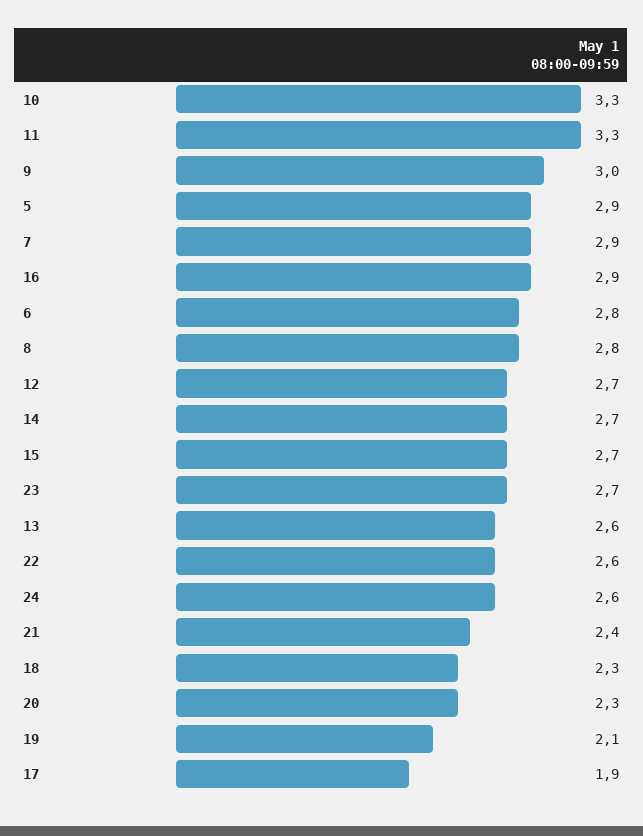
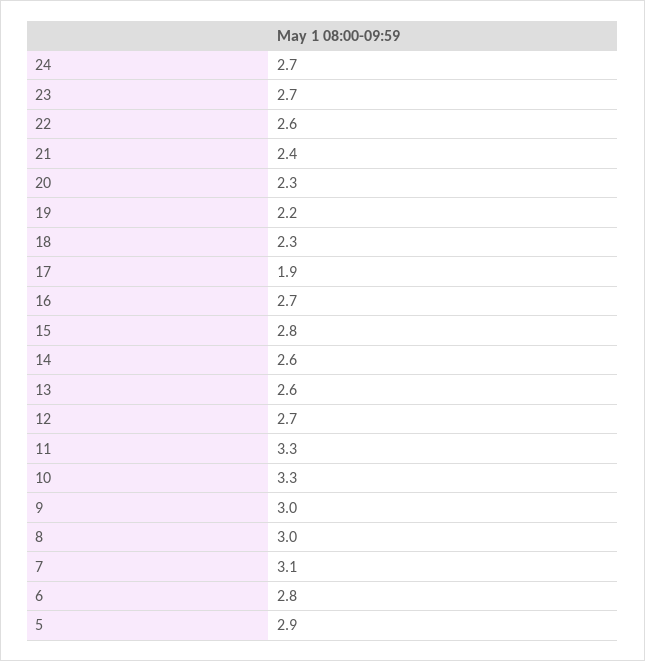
  {
    "10": 3.3,
    "11": 3.3,
    "9": 3,
    "5": 2.9,
-   "7": 2.9,
+   "7": 3.1,
-   "16": 2.9,
+   "16": 2.7,
    "6": 2.8,
-   "8": 2.8,
+   "8": 3,
    "12": 2.7,
-   "14": 2.7,
+   "14": 2.6,
-   "15": 2.7,
+   "15": 2.8,
    "23": 2.7,
    "13": 2.6,
    "22": 2.6,
-   "24": 2.6,
+   "24": 2.7,
    "21": 2.4,
    "18": 2.3,
    "20": 2.3,
-   "19": 2.1,
+   "19": 2.2,
    "17": 1.9
  }

